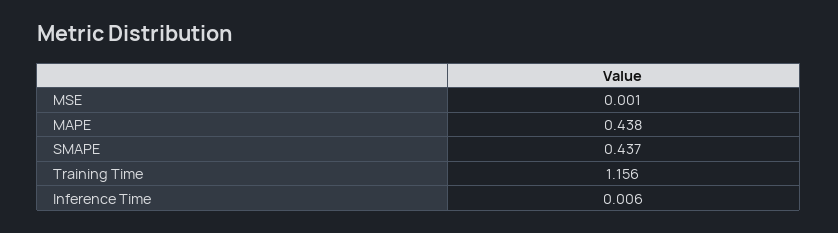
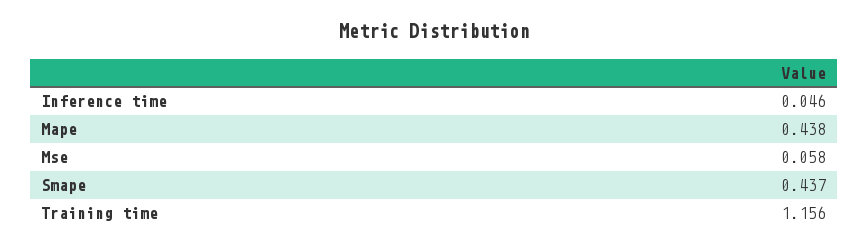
  {
-   "MSE": 0.001,
+   "MSE": 0.058,
    "MAPE": 0.438,
    "SMAPE": 0.437,
    "Training Time": 1.156,
-   "Inference Time": 0.006
+   "Inference Time": 0.046
  }

